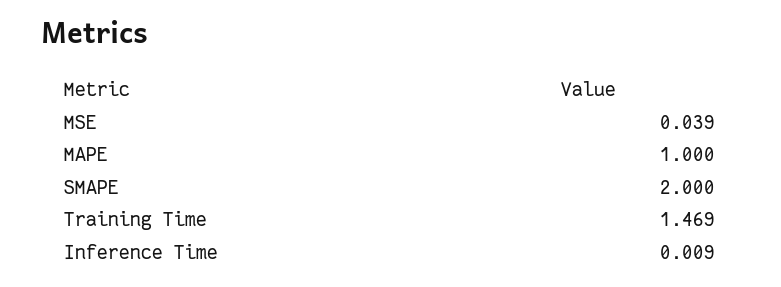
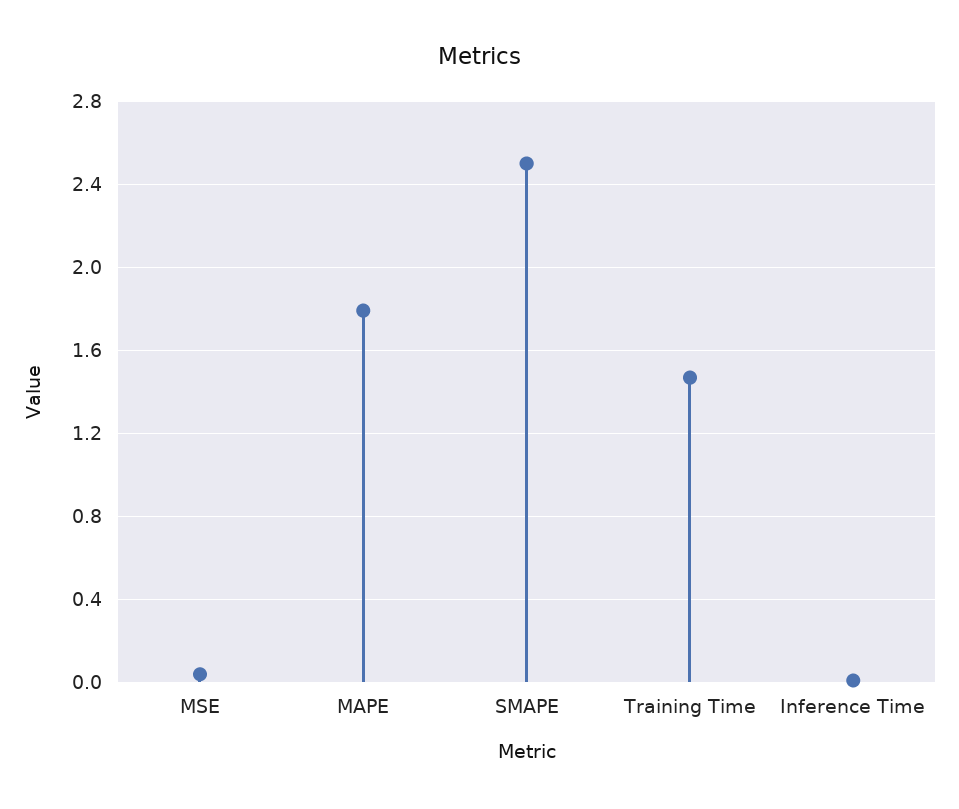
  {
    "MSE": 0.039,
-   "MAPE": 1,
+   "MAPE": 1.8,
-   "SMAPE": 2,
+   "SMAPE": 2.5,
    "Training Time": 1.469,
    "Inference Time": 0.009
  }

